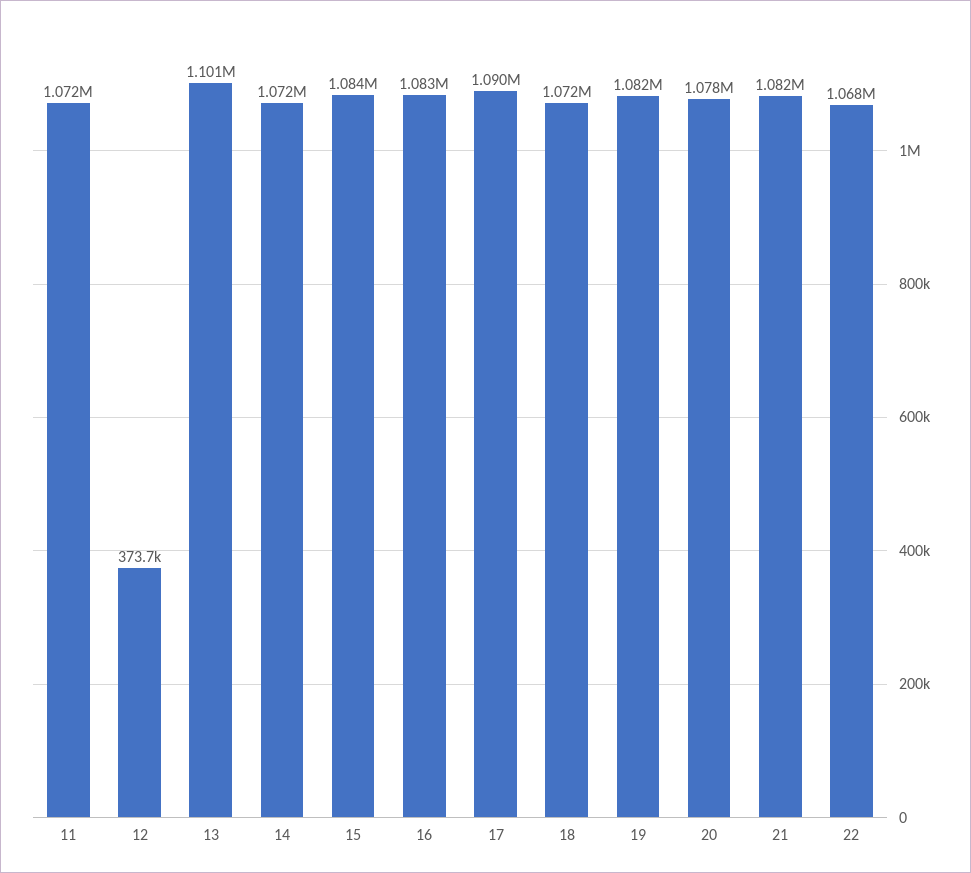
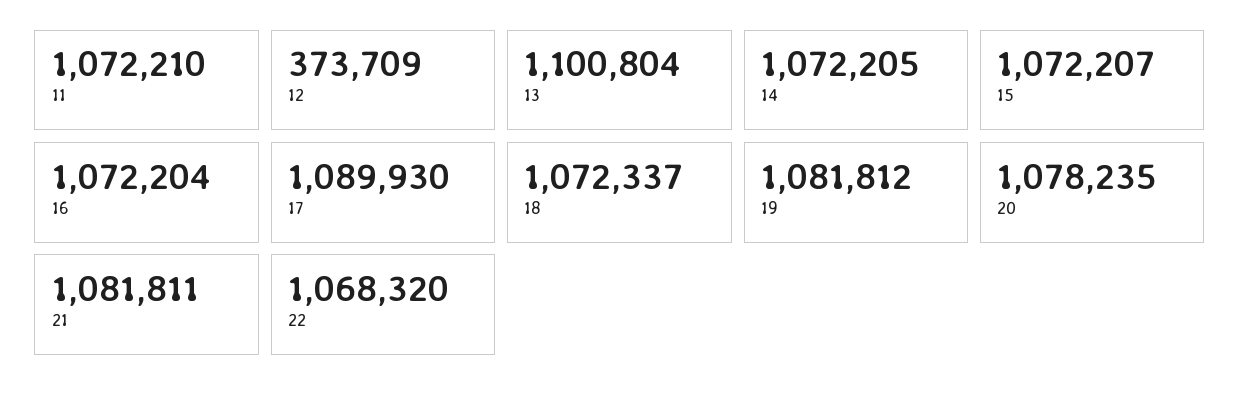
  {
    "11": 1072210,
    "12": 373709,
    "13": 1100804,
    "14": 1072205,
-   "15": 1084000,
+   "15": 1072207,
-   "16": 1083000,
+   "16": 1072204,
    "17": 1089930,
    "18": 1072337,
    "19": 1081812,
    "20": 1078235,
    "21": 1081811,
    "22": 1068320
  }

